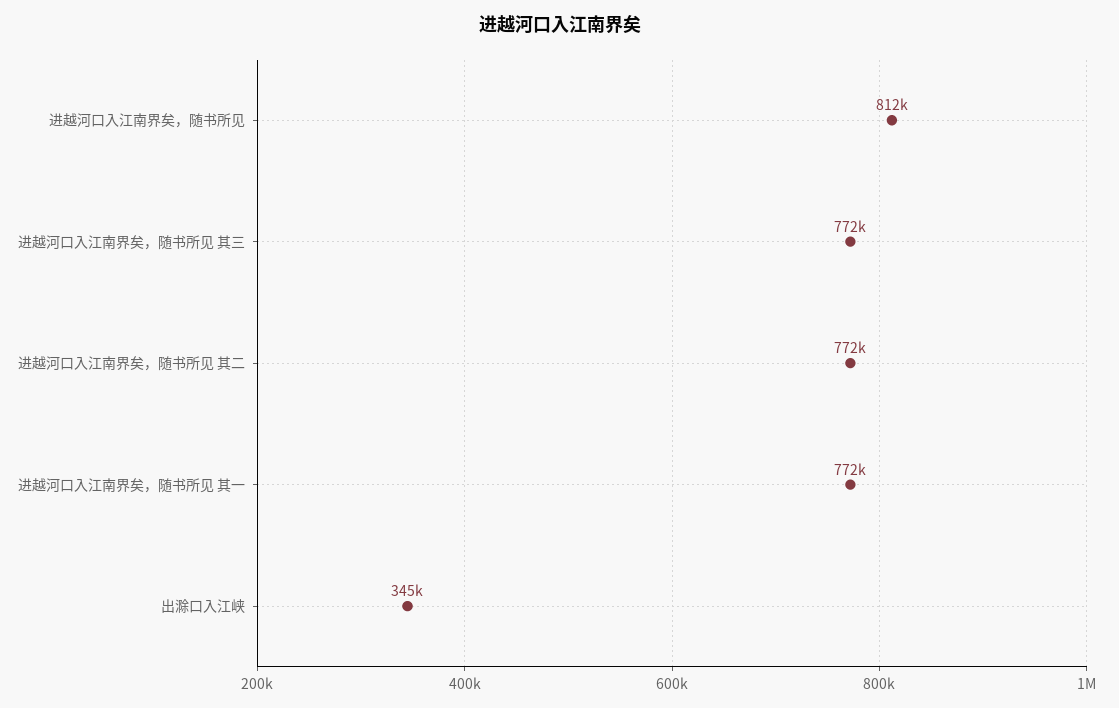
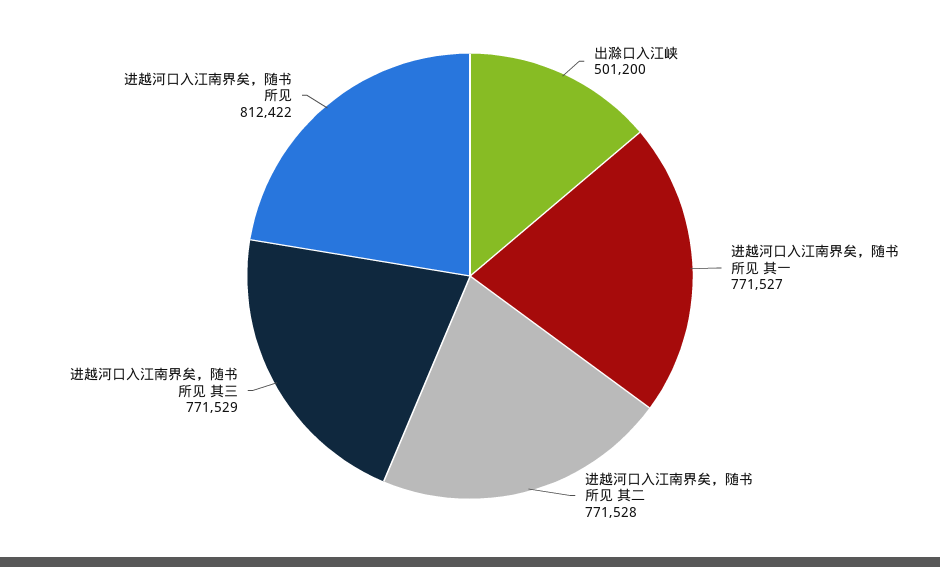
  {
    "进越河口入江南界矣，随书所见": 812422,
    "进越河口入江南界矣，随书所见 其三": 771529,
    "进越河口入江南界矣，随书所见 其二": 771528,
    "进越河口入江南界矣，随书所见 其一": 771527,
-   "出滁口入江峡": 345000
+   "出滁口入江峡": 501200
  }

